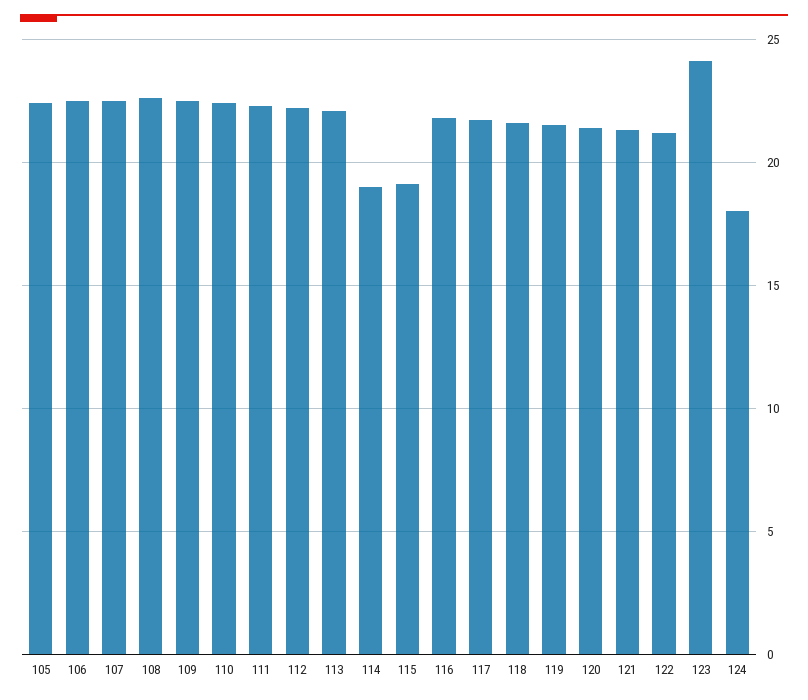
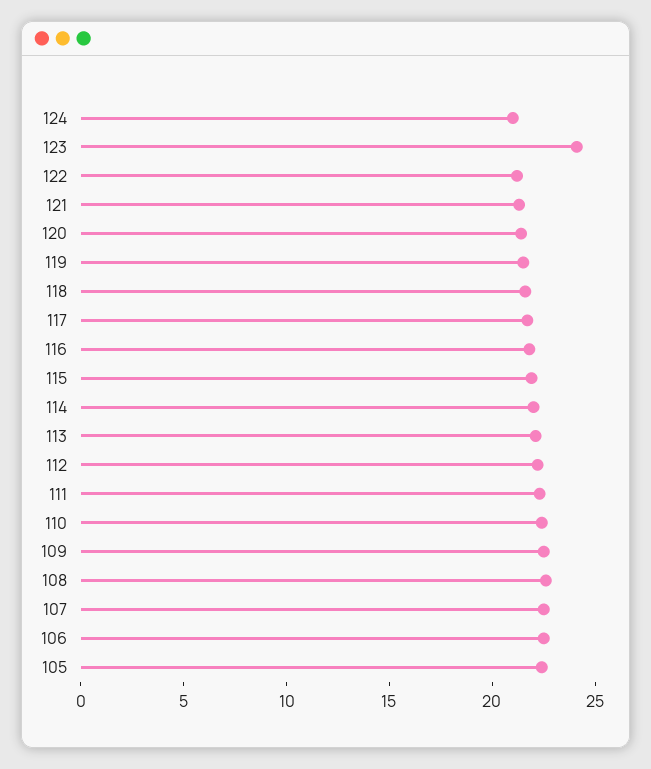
  {
    "105": 22.5,
    "106": 22.5,
    "107": 22.5,
    "108": 22.5,
    "109": 22.5,
    "110": 22.5,
    "111": 22.5,
    "112": 22,
    "113": 22,
-   "114": 19,
+   "114": 22,
-   "115": 19,
+   "115": 22,
    "116": 22,
    "117": 21.5,
    "118": 21.5,
    "119": 21.5,
    "120": 21.5,
    "121": 21.5,
    "122": 21,
    "123": 24,
-   "124": 18
+   "124": 21
  }

